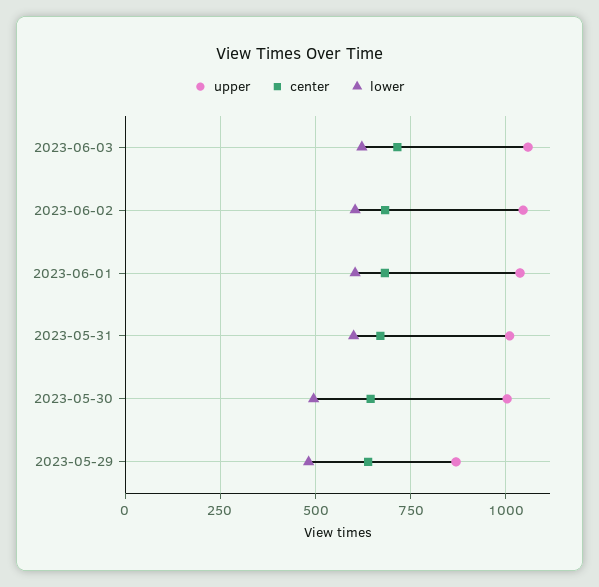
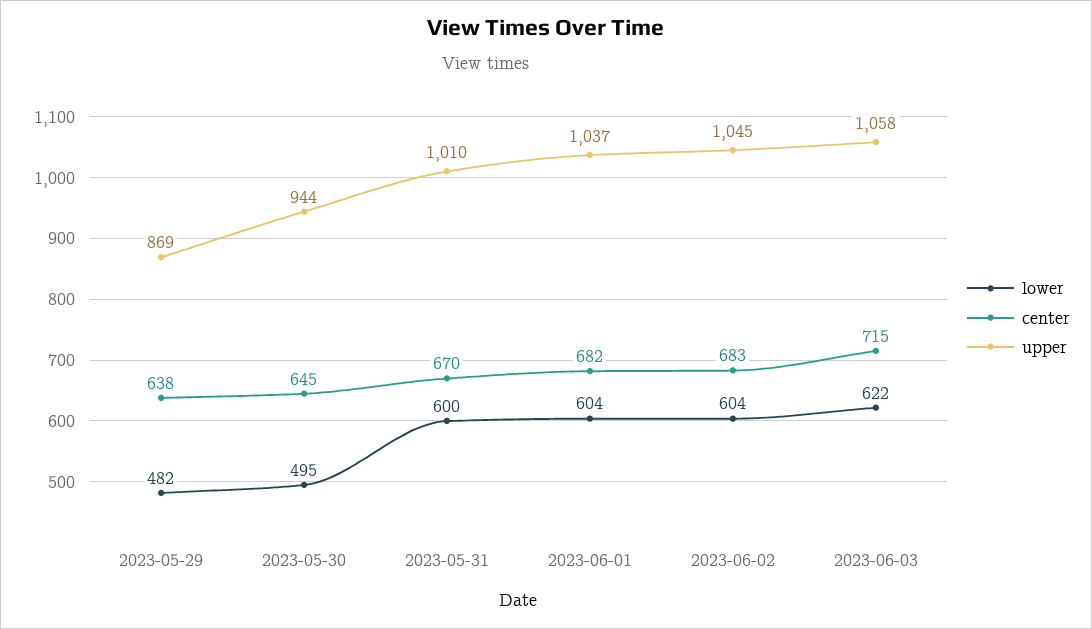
  {
    "upper": {
      "2023-06-03": 1058,
      "2023-06-02": 1045,
      "2023-06-01": 1037,
      "2023-05-31": 1010,
-     "2023-05-30": 1000,
+     "2023-05-30": 944,
      "2023-05-29": 869
    },
    "center": {
      "2023-06-03": 715,
      "2023-06-02": 683,
      "2023-06-01": 682,
      "2023-05-31": 670,
      "2023-05-30": 645,
      "2023-05-29": 638
    },
    "lower": {
      "2023-06-03": 622,
      "2023-06-02": 604,
      "2023-06-01": 604,
      "2023-05-31": 600,
      "2023-05-30": 495,
      "2023-05-29": 482
    }
  }

